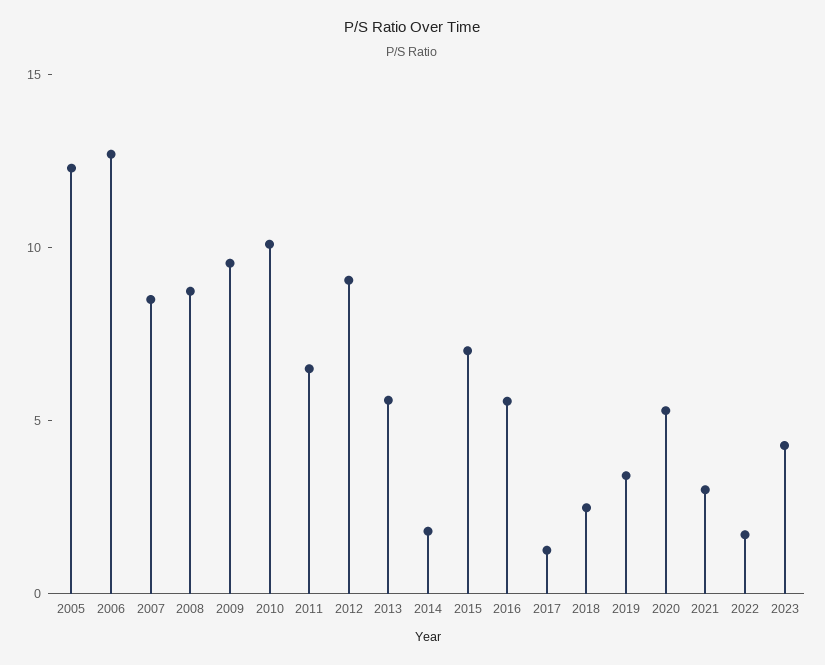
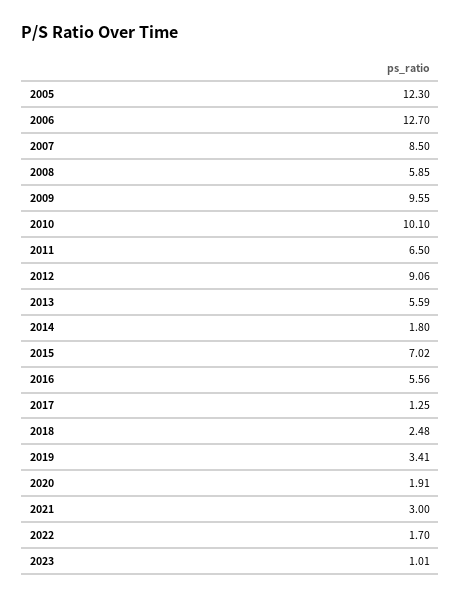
  {
    "2005": 12.3,
    "2006": 12.7,
    "2007": 8.5,
-   "2008": 9,
+   "2008": 5.85,
    "2009": 9.55,
    "2010": 10.1,
    "2011": 6.5,
    "2012": 9.06,
    "2013": 5.59,
    "2014": 1.8,
    "2015": 7.02,
    "2016": 5.56,
    "2017": 1.25,
    "2018": 2.48,
    "2019": 3.41,
-   "2020": 5,
+   "2020": 1.91,
    "2021": 3,
    "2022": 1.7,
-   "2023": 4
+   "2023": 1.01
  }

